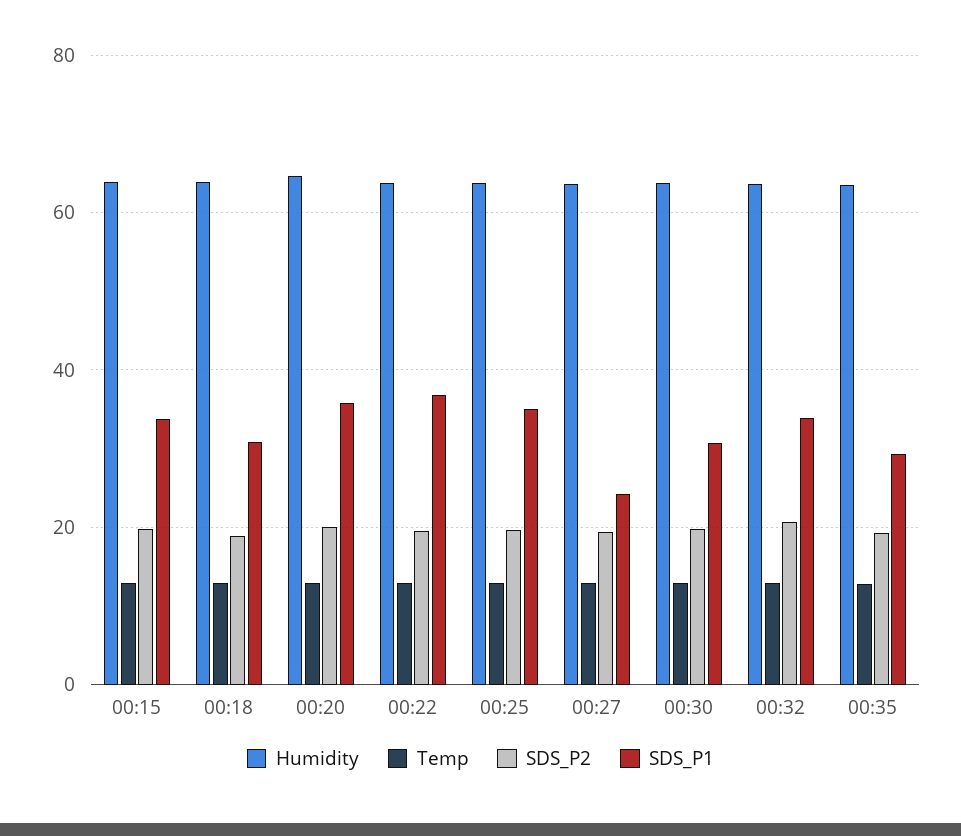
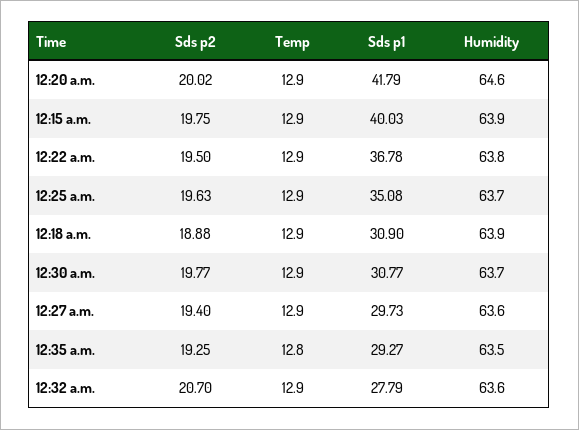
  {
    "Humidity": {
      "00:15": 63.9,
      "00:18": 63.9,
      "00:20": 64.6,
      "00:22": 63.8,
      "00:25": 63.7,
      "00:27": 63.6,
      "00:30": 63.7,
      "00:32": 63.6,
      "00:35": 63.5
    },
    "Temp": {
      "00:15": 12.9,
      "00:18": 12.9,
      "00:20": 12.9,
      "00:22": 12.9,
      "00:25": 12.9,
      "00:27": 12.9,
      "00:30": 12.9,
      "00:32": 12.9,
      "00:35": 12.8
    },
    "SDS_P2": {
      "00:15": 19.75,
      "00:18": 18.88,
      "00:20": 20.02,
      "00:22": 19.5,
      "00:25": 19.63,
      "00:27": 19.4,
      "00:30": 19.77,
      "00:32": 20.7,
      "00:35": 19.25
    },
    "SDS_P1": {
-     "00:15": 34,
+     "00:15": 40.03,
      "00:18": 30.9,
-     "00:20": 36,
+     "00:20": 41.79,
      "00:22": 36.78,
      "00:25": 35.08,
-     "00:27": 24,
+     "00:27": 29.73,
      "00:30": 30.77,
-     "00:32": 34,
+     "00:32": 27.79,
      "00:35": 29.27
    }
  }

